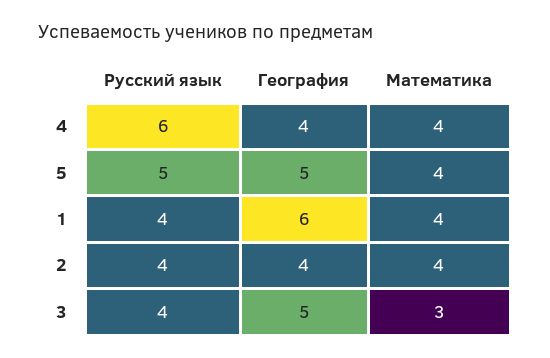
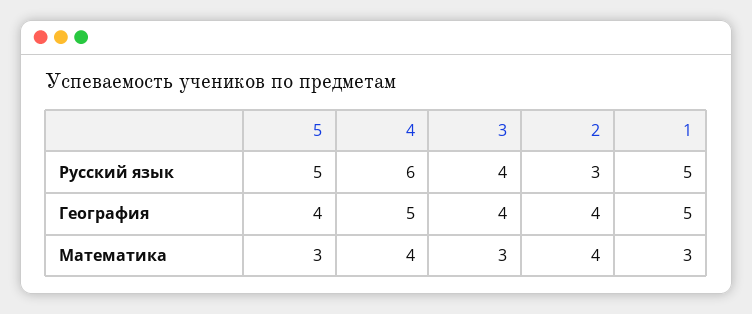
  {
    "Русский язык": {
      "4": 6,
      "5": 5,
-     "1": 4,
+     "1": 5,
-     "2": 4,
+     "2": 3,
      "3": 4
    },
    "География": {
-     "4": 4,
+     "4": 5,
-     "5": 5,
+     "5": 4,
-     "1": 6,
+     "1": 5,
      "2": 4,
-     "3": 5
+     "3": 4
    },
    "Математика": {
      "4": 4,
-     "5": 4,
+     "5": 3,
-     "1": 4,
+     "1": 3,
      "2": 4,
      "3": 3
    }
  }

